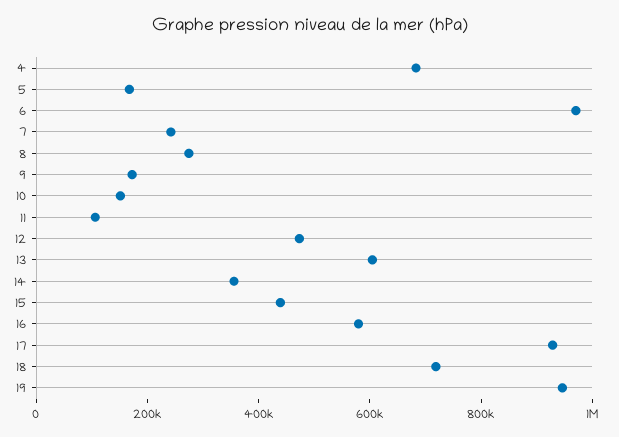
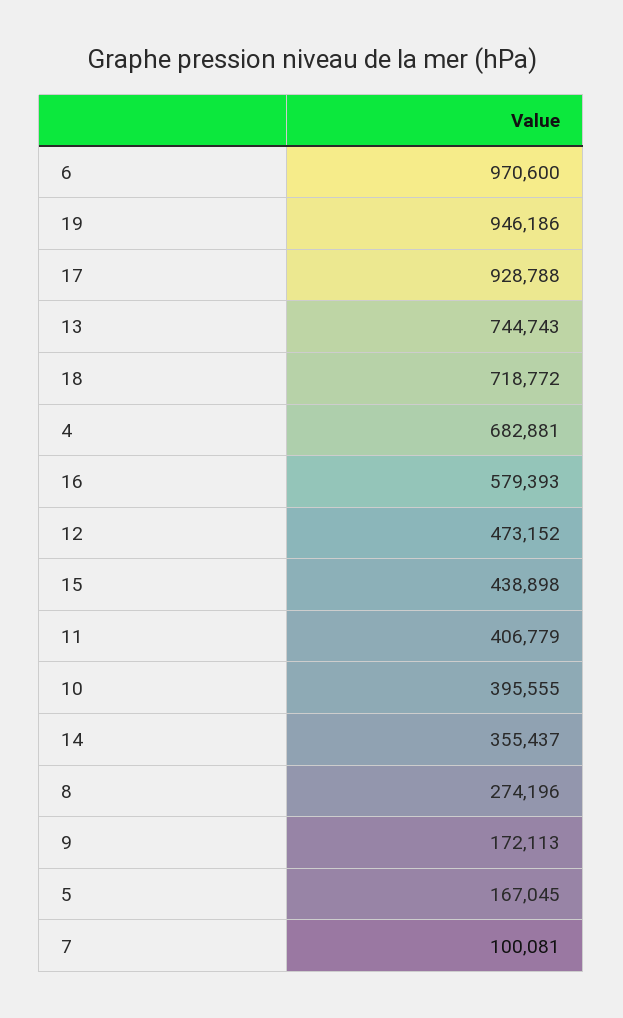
  {
    "4": 682881,
    "5": 167045,
    "6": 970600,
-   "7": 250000,
+   "7": 100081,
    "8": 274196,
    "9": 172113,
-   "10": 150000,
+   "10": 395555,
-   "11": 100000,
+   "11": 406779,
    "12": 473152,
-   "13": 600000,
+   "13": 744743,
    "14": 355437,
    "15": 438898,
    "16": 579393,
    "17": 928788,
    "18": 718772,
    "19": 946186
  }

